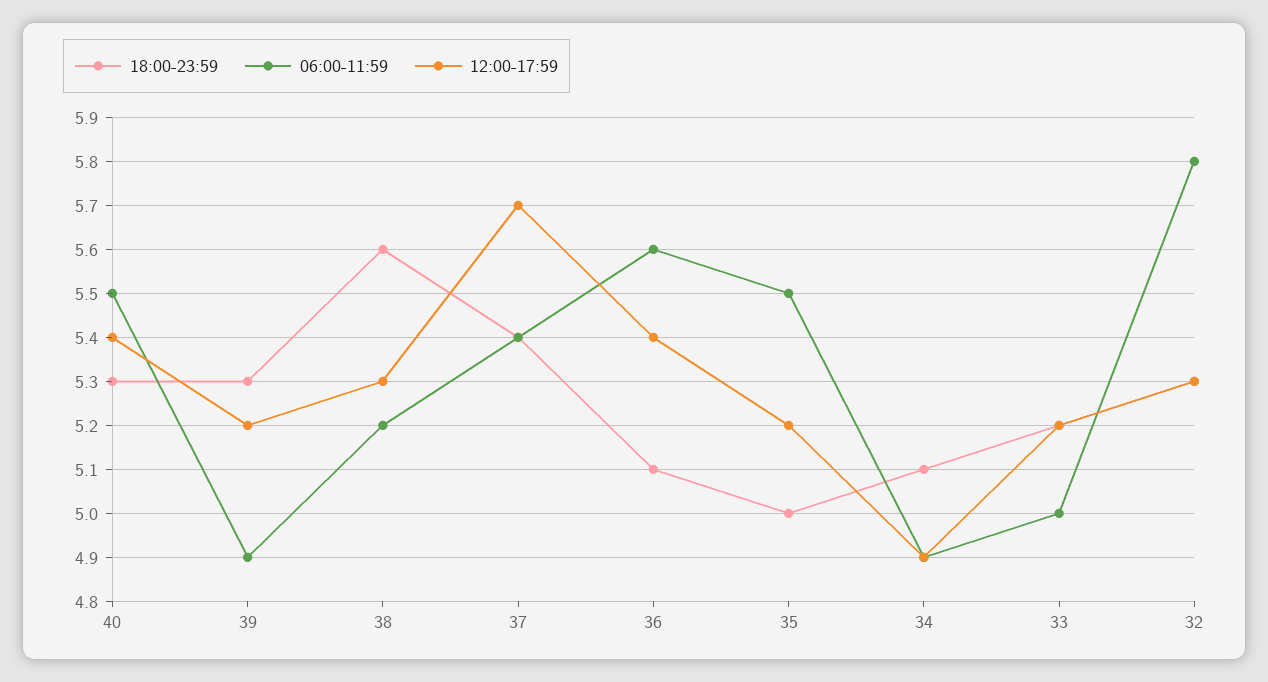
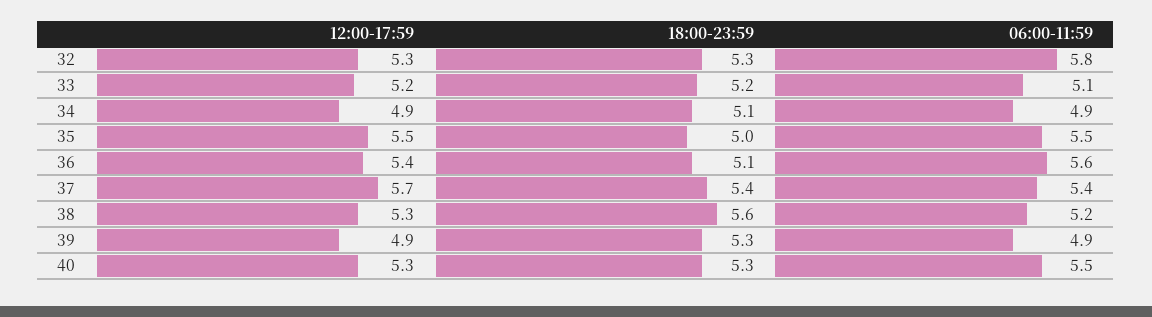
  {
    "18:00-23:59": {
      "40": 5.3,
      "39": 5.3,
      "38": 5.6,
      "37": 5.4,
      "36": 5.1,
      "35": 5,
      "34": 5.1,
      "33": 5.2,
      "32": 5.3
    },
    "06:00-11:59": {
      "40": 5.5,
      "39": 4.9,
      "38": 5.2,
      "37": 5.4,
      "36": 5.6,
      "35": 5.5,
      "34": 4.9,
-     "33": 5,
+     "33": 5.1,
      "32": 5.8
    },
    "12:00-17:59": {
-     "40": 5.4,
+     "40": 5.3,
-     "39": 5.2,
+     "39": 4.9,
      "38": 5.3,
      "37": 5.7,
      "36": 5.4,
-     "35": 5.2,
+     "35": 5.5,
      "34": 4.9,
      "33": 5.2,
      "32": 5.3
    }
  }

